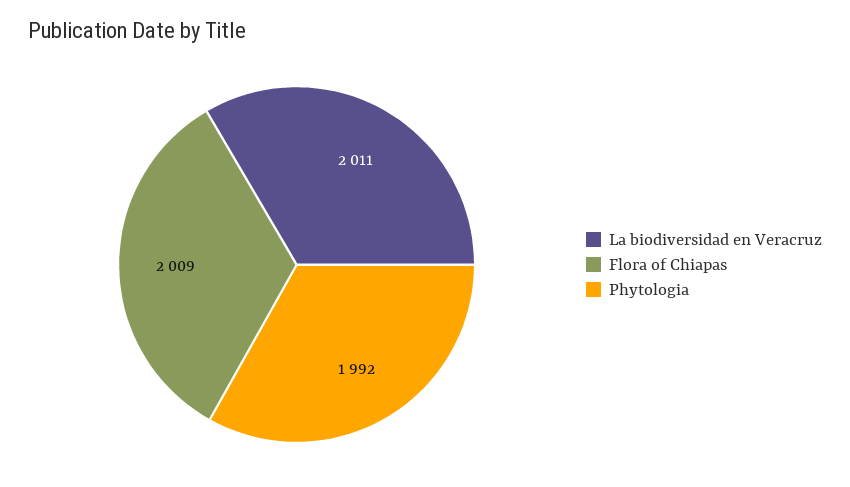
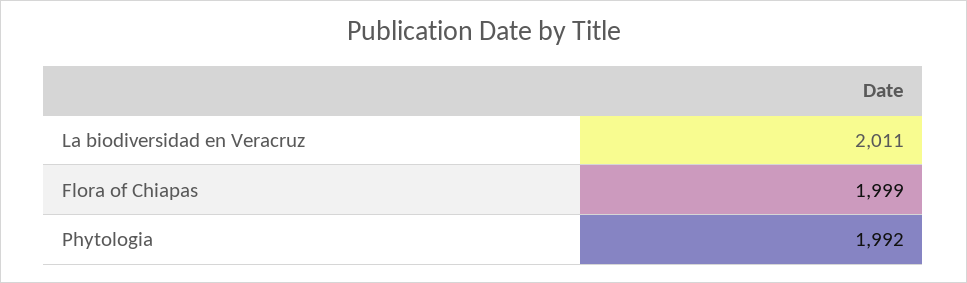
  {
    "La biodiversidad en Veracruz": 2011,
-   "Flora of Chiapas": 2009,
+   "Flora of Chiapas": 1999,
    "Phytologia": 1992
  }

